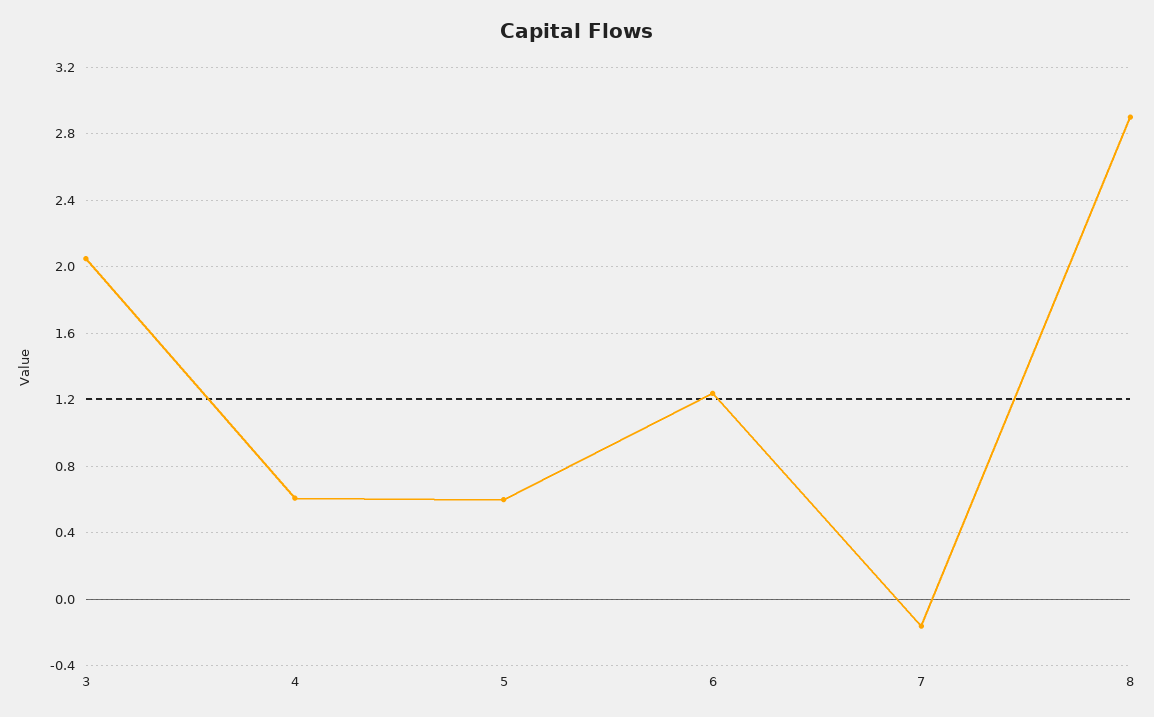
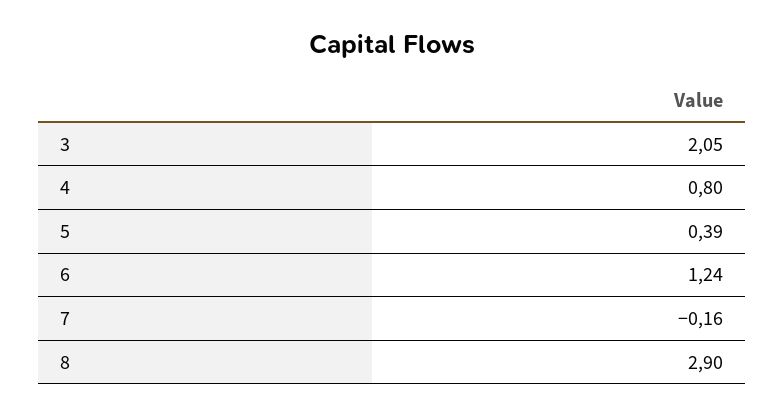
  {
    "3": 2.05,
-   "4": 0.6,
+   "4": 0.8,
-   "5": 0.6,
+   "5": 0.39,
    "6": 1.24,
    "7": -0.16,
    "8": 2.9
  }

